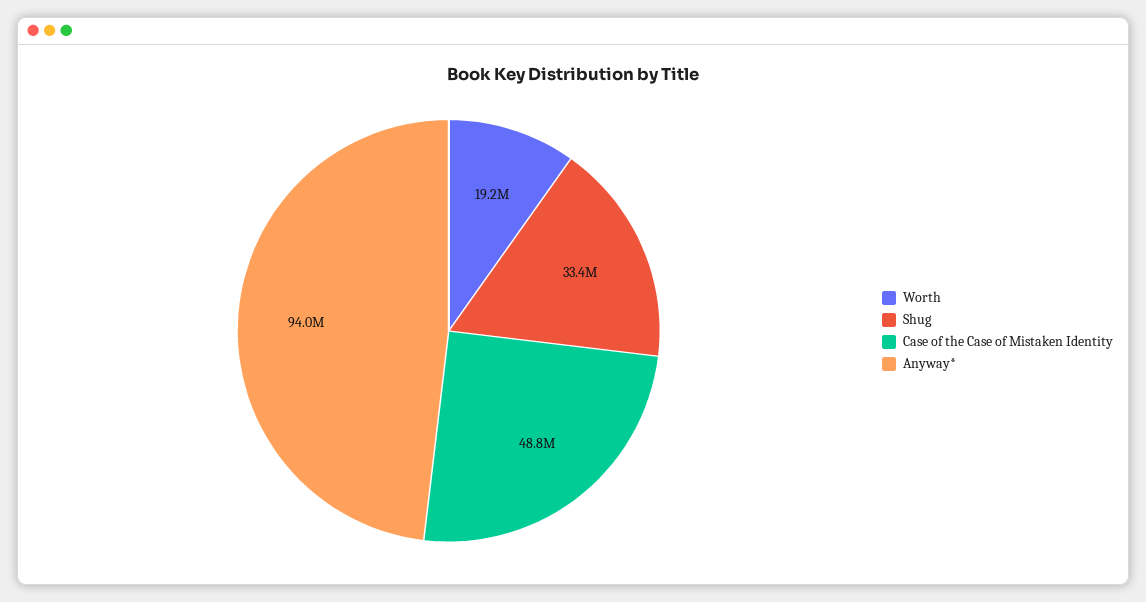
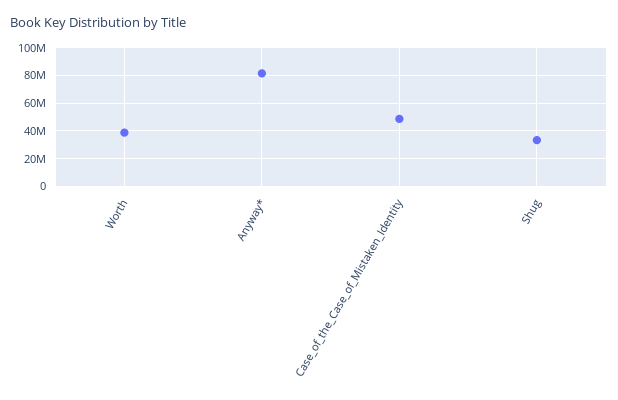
  {
-   "Worth": 19200000,
+   "Worth": 40000000,
    "Shug": 33400000,
    "Case of the Case of Mistaken Identity": 48800000,
-   "Anyway*": 94000000
+   "Anyway*": 80000000
  }

